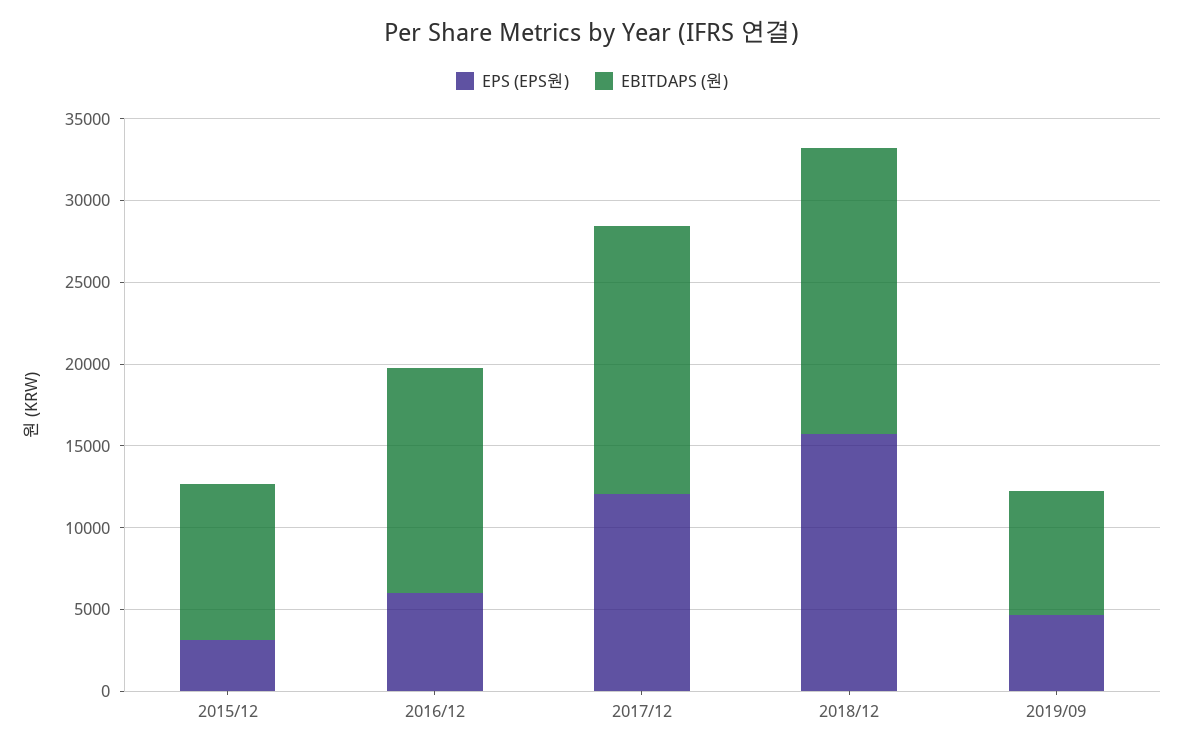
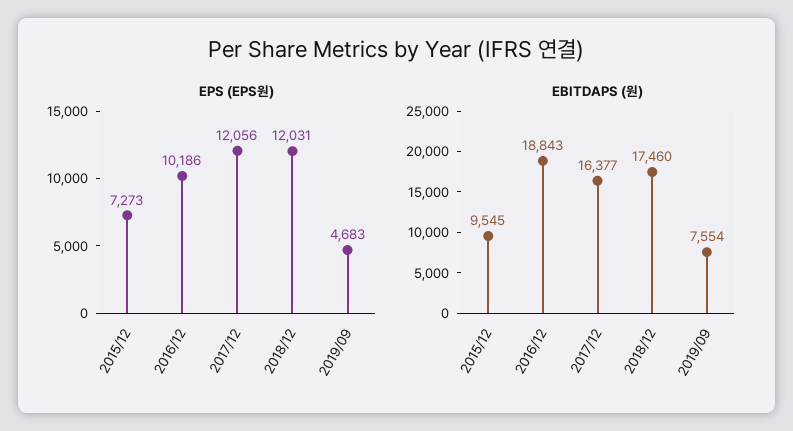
  {
    "EPS (EPS원)": {
-     "2015/12": 3000,
+     "2015/12": 7273,
-     "2016/12": 6000,
+     "2016/12": 10186,
      "2017/12": 12056,
-     "2018/12": 16000,
+     "2018/12": 12031,
      "2019/09": 4683
    },
    "EBITDAPS (원)": {
      "2015/12": 9545,
-     "2016/12": 14000,
+     "2016/12": 18843,
      "2017/12": 16377,
      "2018/12": 17460,
      "2019/09": 7554
    }
  }

